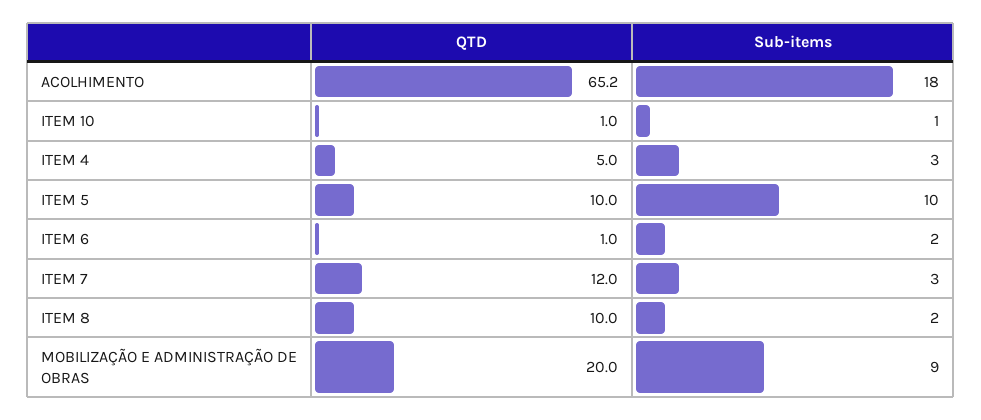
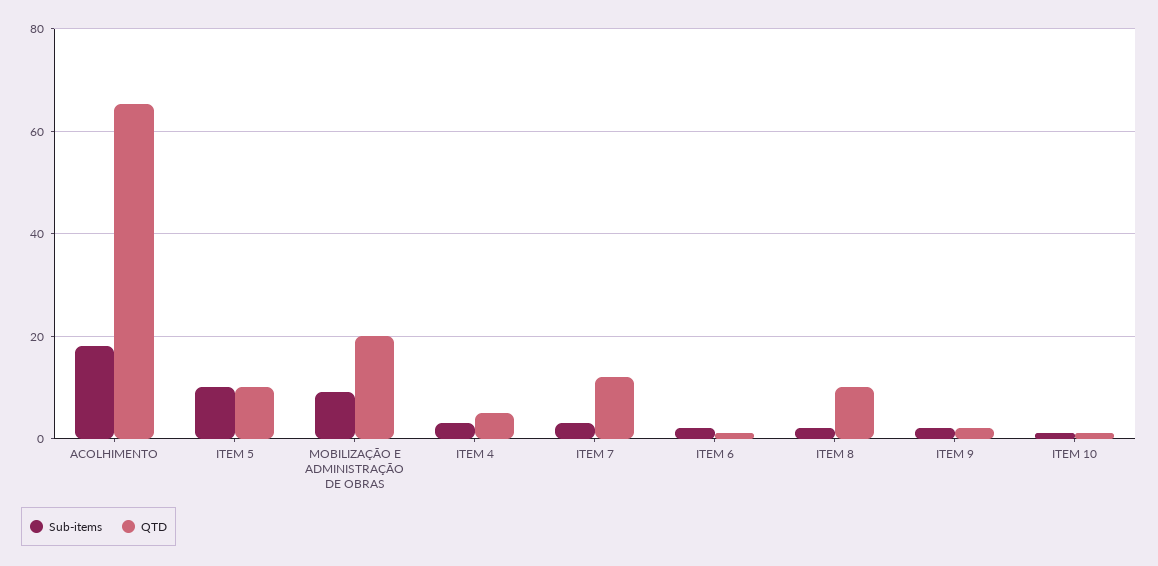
  {
    "QTD": {
      "ACOLHIMENTO": 65.2,
      "ITEM 10": 1,
      "ITEM 4": 5,
      "ITEM 5": 10,
      "ITEM 6": 1,
      "ITEM 7": 12,
      "ITEM 8": 10,
-     "MOBILIZAÇÃO E ADMINISTRAÇÃO DE OBRAS": 20
+     "MOBILIZAÇÃO E ADMINISTRAÇÃO DE OBRAS": 20,
+     "ITEM 9": 2
    },
    "Sub-items": {
      "ACOLHIMENTO": 18,
      "ITEM 10": 1,
      "ITEM 4": 3,
      "ITEM 5": 10,
      "ITEM 6": 2,
      "ITEM 7": 3,
      "ITEM 8": 2,
-     "MOBILIZAÇÃO E ADMINISTRAÇÃO DE OBRAS": 9
+     "MOBILIZAÇÃO E ADMINISTRAÇÃO DE OBRAS": 9,
+     "ITEM 9": 2
    }
  }

